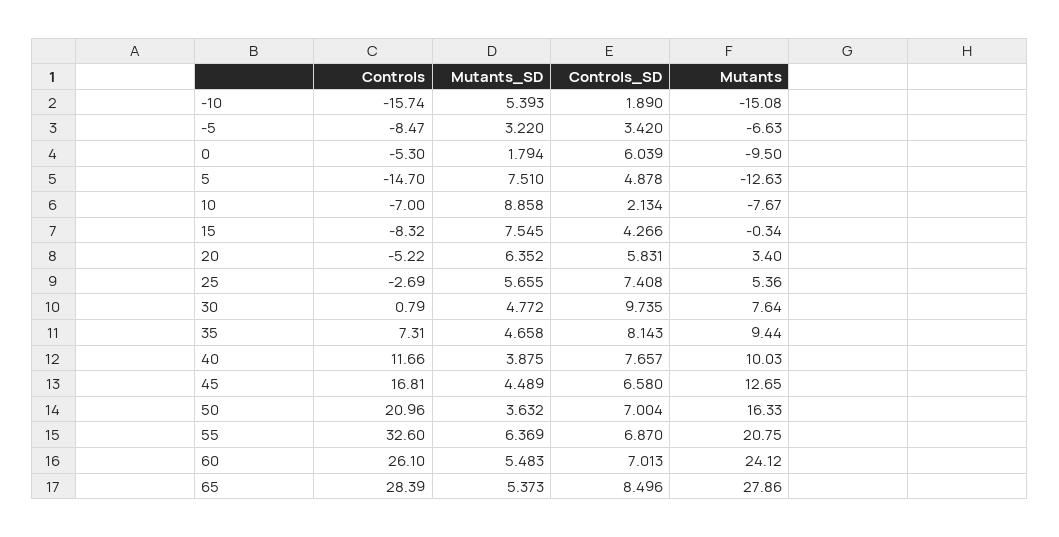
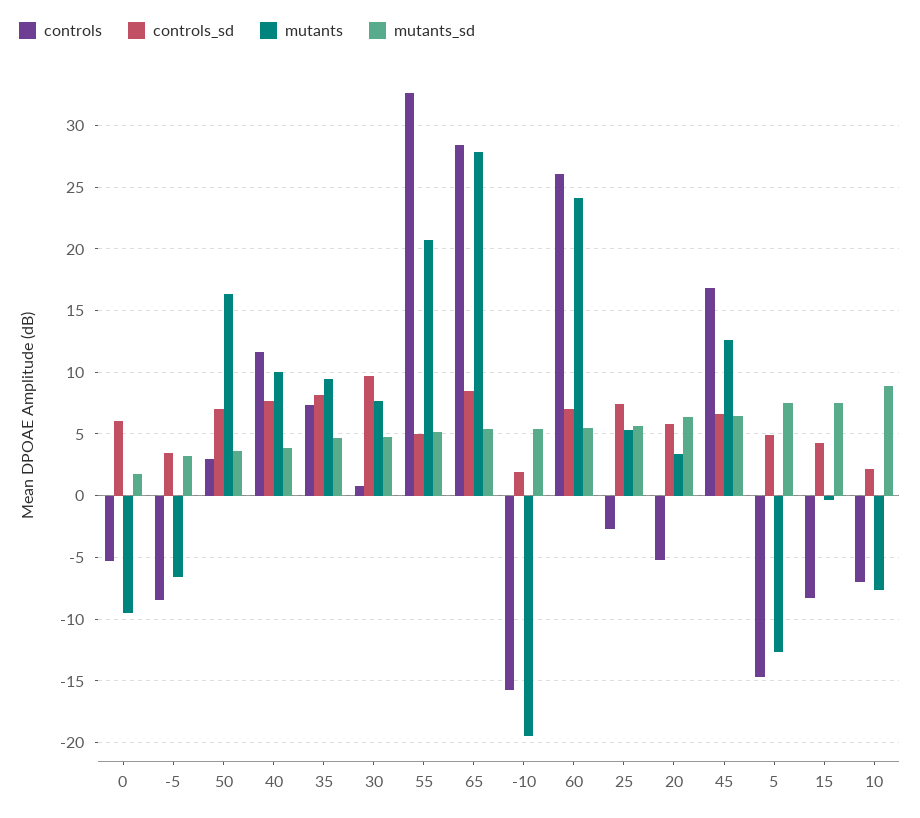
  {
    "Controls": {
      "-10": -15.74,
      "-5": -8.47,
      "0": -5.3,
      "5": -14.7,
      "10": -7,
      "15": -8.32,
      "20": -5.22,
      "25": -2.69,
      "30": 0.79,
      "35": 7.31,
      "40": 11.66,
      "45": 16.81,
-     "50": 20.96,
+     "50": 3,
      "55": 32.6,
      "60": 26.1,
      "65": 28.39
    },
    "Mutants_SD": {
      "-10": 5.393,
      "-5": 3.22,
      "0": 1.794,
      "5": 7.51,
      "10": 8.858,
      "15": 7.545,
      "20": 6.352,
      "25": 5.655,
      "30": 4.772,
      "35": 4.658,
      "40": 3.875,
-     "45": 4.489,
+     "45": 6.5,
      "50": 3.632,
-     "55": 6.369,
+     "55": 5,
      "60": 5.483,
      "65": 5.373
    },
    "Controls_SD": {
      "-10": 1.89,
      "-5": 3.42,
      "0": 6.039,
      "5": 4.878,
      "10": 2.134,
      "15": 4.266,
      "20": 5.831,
      "25": 7.408,
      "30": 9.735,
      "35": 8.143,
      "40": 7.657,
      "45": 6.58,
      "50": 7.004,
-     "55": 6.87,
+     "55": 5,
      "60": 7.013,
      "65": 8.496
    },
    "Mutants": {
-     "-10": -15.08,
+     "-10": -19.5,
      "-5": -6.63,
      "0": -9.5,
      "5": -12.63,
      "10": -7.67,
      "15": -0.34,
      "20": 3.4,
      "25": 5.36,
      "30": 7.64,
      "35": 9.44,
      "40": 10.03,
      "45": 12.65,
      "50": 16.33,
      "55": 20.75,
      "60": 24.12,
      "65": 27.86
    }
  }

